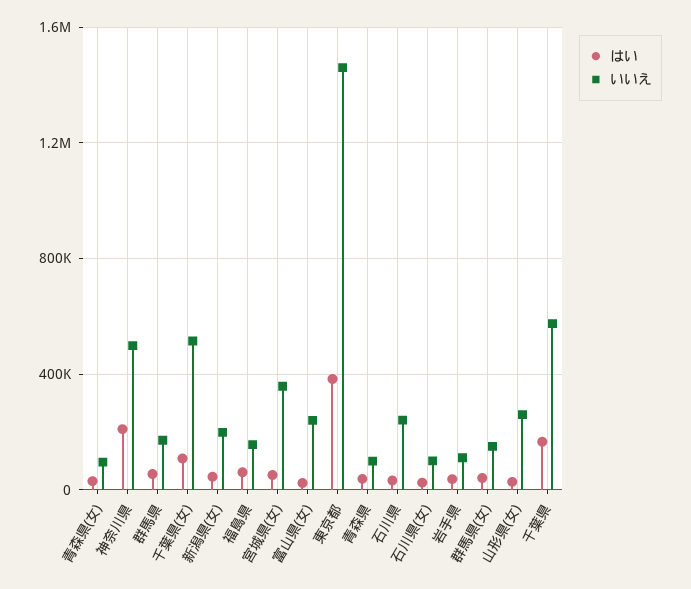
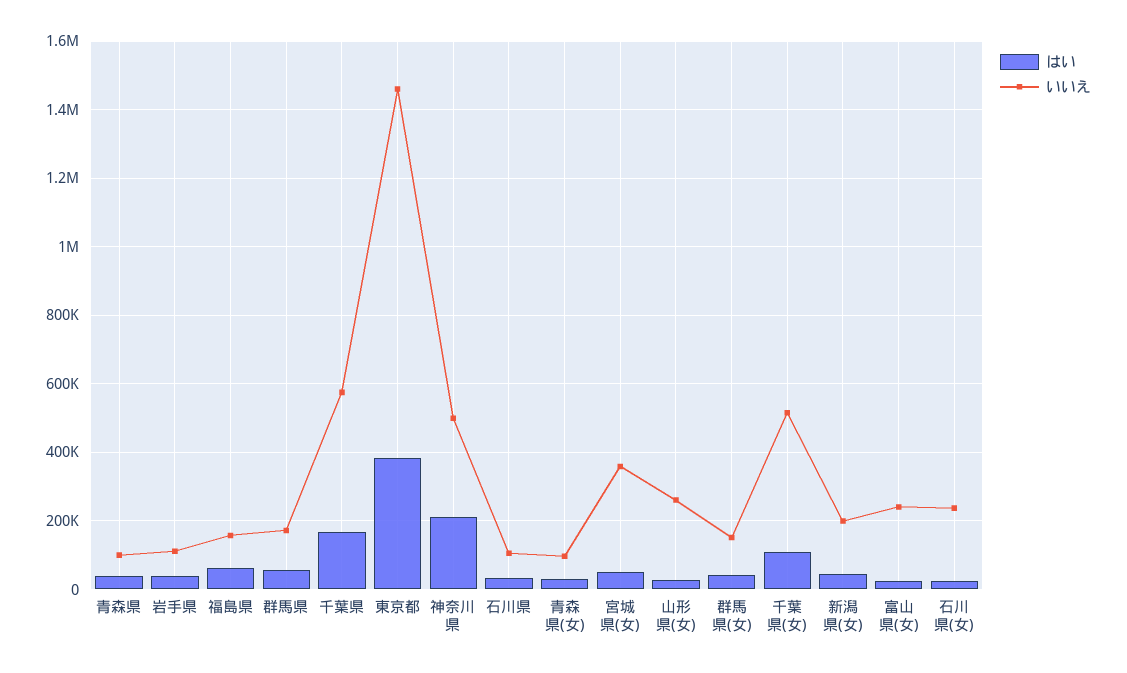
  {
    "はい": {
      "青森県(女)": 40000,
      "神奈川県": 220000,
      "群馬県": 60000,
      "千葉県(女)": 100000,
      "新潟県(女)": 40000,
      "福島県": 60000,
      "宮城県(女)": 60000,
      "富山県(女)": 20000,
      "東京都": 380000,
      "青森県": 40000,
      "石川県": 40000,
      "石川県(女)": 20000,
      "岩手県": 40000,
      "群馬県(女)": 40000,
      "山形県(女)": 20000,
      "千葉県": 160000
    },
    "いいえ": {
      "青森県(女)": 100000,
      "神奈川県": 500000,
      "群馬県": 180000,
      "千葉県(女)": 520000,
      "新潟県(女)": 200000,
      "福島県": 160000,
      "宮城県(女)": 360000,
      "富山県(女)": 240000,
      "東京都": 1460000,
      "青森県": 100000,
-     "石川県": 250000,
+     "石川県": 100000,
-     "石川県(女)": 100000,
+     "石川県(女)": 240000,
      "岩手県": 120000,
      "群馬県(女)": 160000,
      "山形県(女)": 260000,
      "千葉県": 580000
    }
  }

